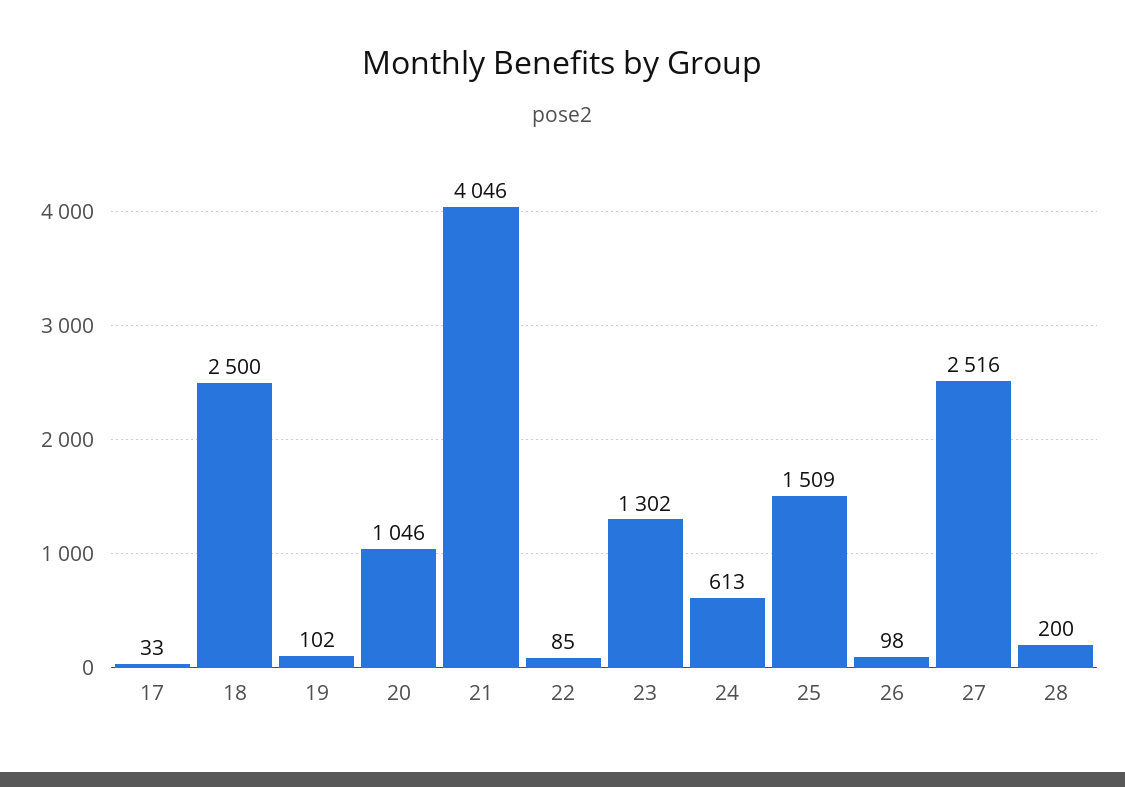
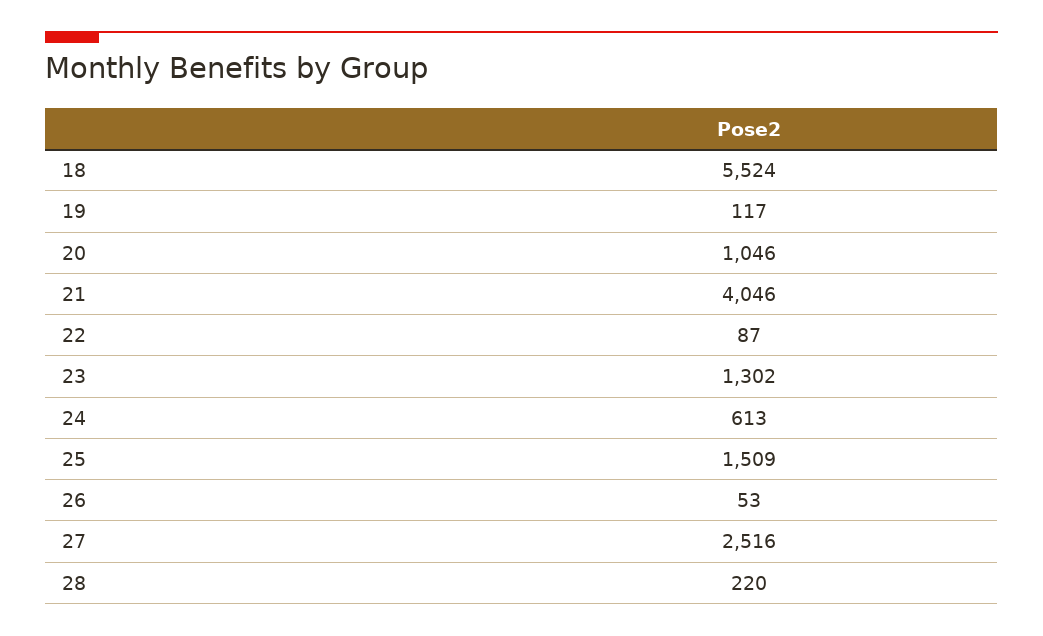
  {
-   "17": 33,
-   "18": 2500,
+   "18": 5524,
-   "19": 102,
+   "19": 117,
    "20": 1046,
    "21": 4046,
-   "22": 85,
+   "22": 87,
    "23": 1302,
    "24": 613,
    "25": 1509,
-   "26": 98,
+   "26": 53,
    "27": 2516,
-   "28": 200
+   "28": 220
  }

